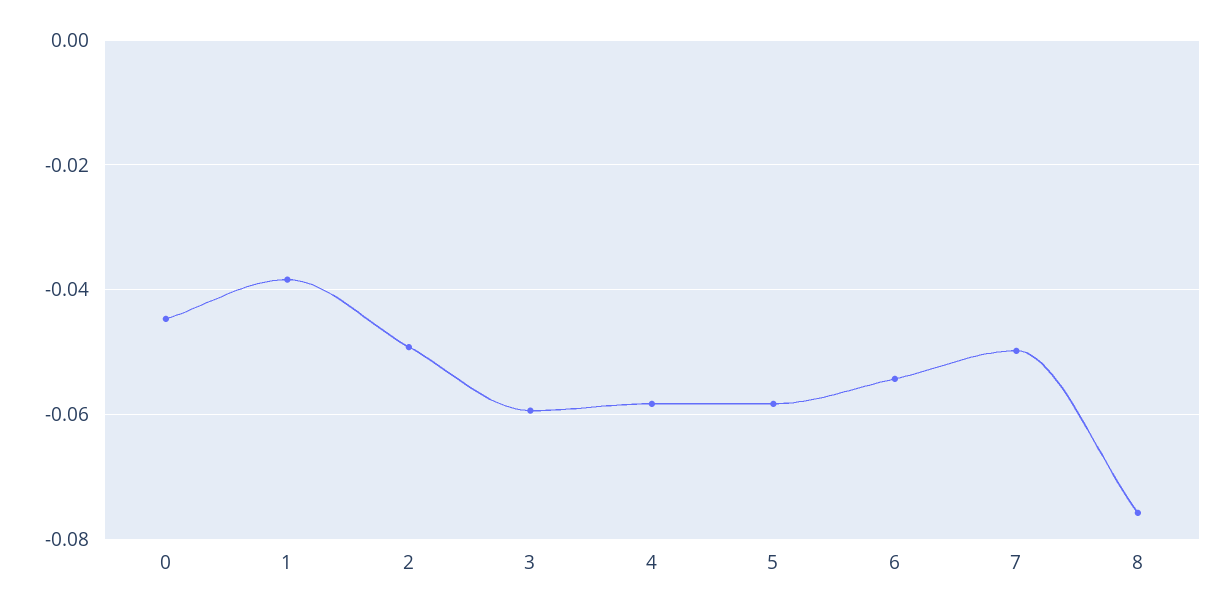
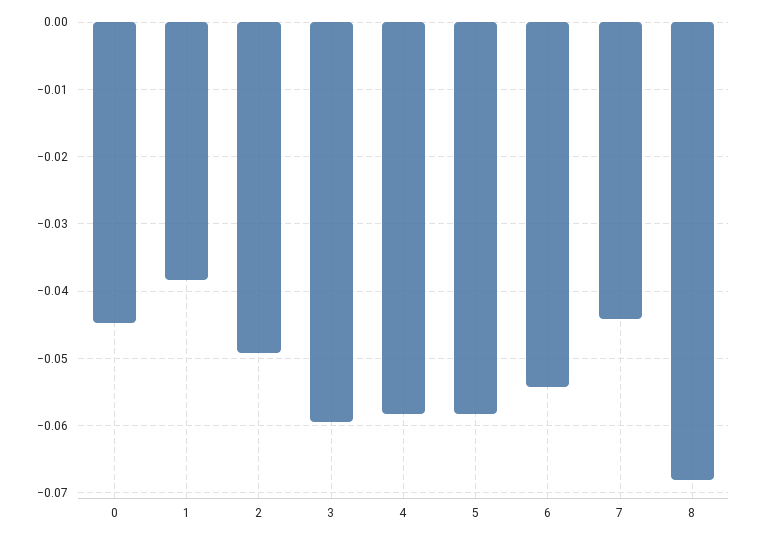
  {
    "0": -0.045,
    "1": -0.038,
    "2": -0.049,
    "3": -0.059,
    "4": -0.058,
    "5": -0.058,
    "6": -0.054,
-   "7": -0.05,
+   "7": -0.044,
-   "8": -0.076
+   "8": -0.068
  }

